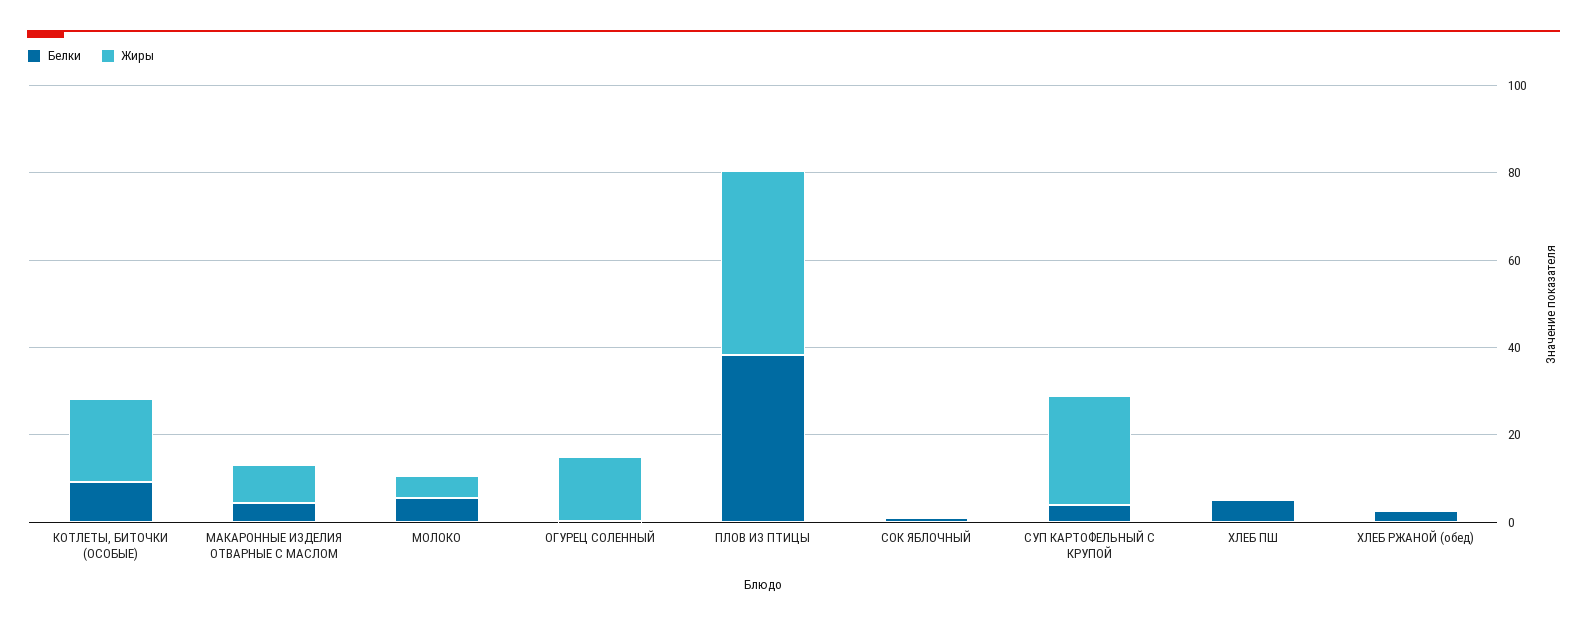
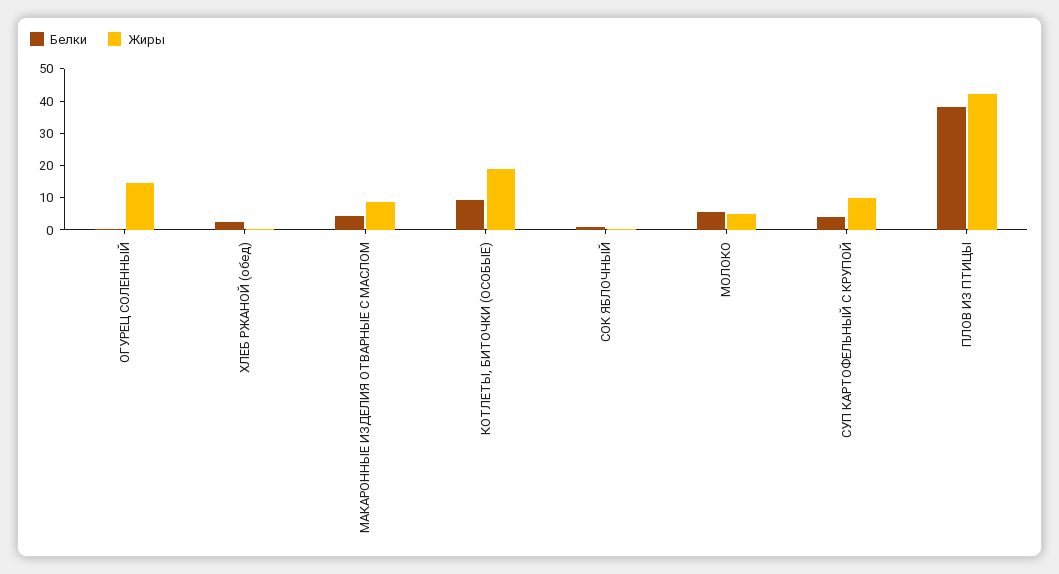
  {
    "Белки": {
      "КОТЛЕТЫ, БИТОЧКИ (ОСОБЫЕ)": 10,
      "МАКАРОННЫЕ ИЗДЕЛИЯ ОТВАРНЫЕ С МАСЛОМ": 5,
      "МОЛОКО": 5,
      "ОГУРЕЦ СОЛЕННЫЙ": 0,
      "ПЛОВ ИЗ ПТИЦЫ": 37.5,
      "СОК ЯБЛОЧНЫЙ": 0,
      "СУП КАРТОФЕЛЬНЫЙ С КРУПОЙ": 5,
-     "ХЛЕБ ПШ": 5,
      "ХЛЕБ РЖАНОЙ (обед)": 2.5
    },
    "Жиры": {
      "КОТЛЕТЫ, БИТОЧКИ (ОСОБЫЕ)": 20,
      "МАКАРОННЫЕ ИЗДЕЛИЯ ОТВАРНЫЕ С МАСЛОМ": 7.5,
      "МОЛОКО": 5,
      "ОГУРЕЦ СОЛЕННЫЙ": 15,
      "ПЛОВ ИЗ ПТИЦЫ": 42.5,
      "СОК ЯБЛОЧНЫЙ": 0,
-     "СУП КАРТОФЕЛЬНЫЙ С КРУПОЙ": 25,
+     "СУП КАРТОФЕЛЬНЫЙ С КРУПОЙ": 10,
-     "ХЛЕБ ПШ": 0,
      "ХЛЕБ РЖАНОЙ (обед)": 0
    }
  }

